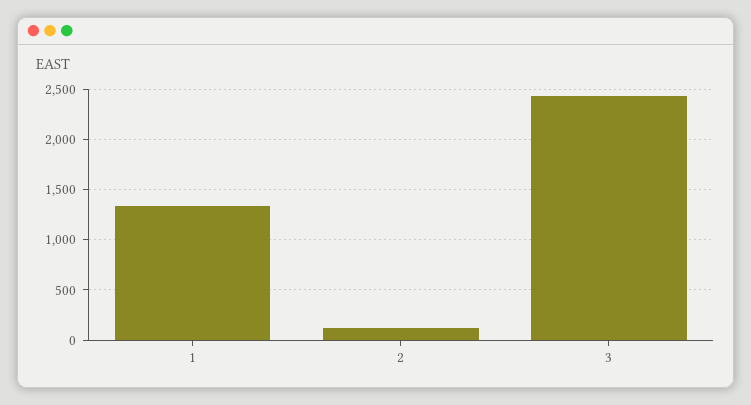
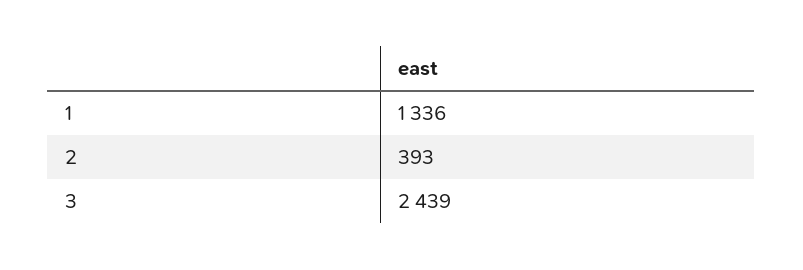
  {
    "1": 1336,
-   "2": 100,
+   "2": 393,
    "3": 2439
  }

